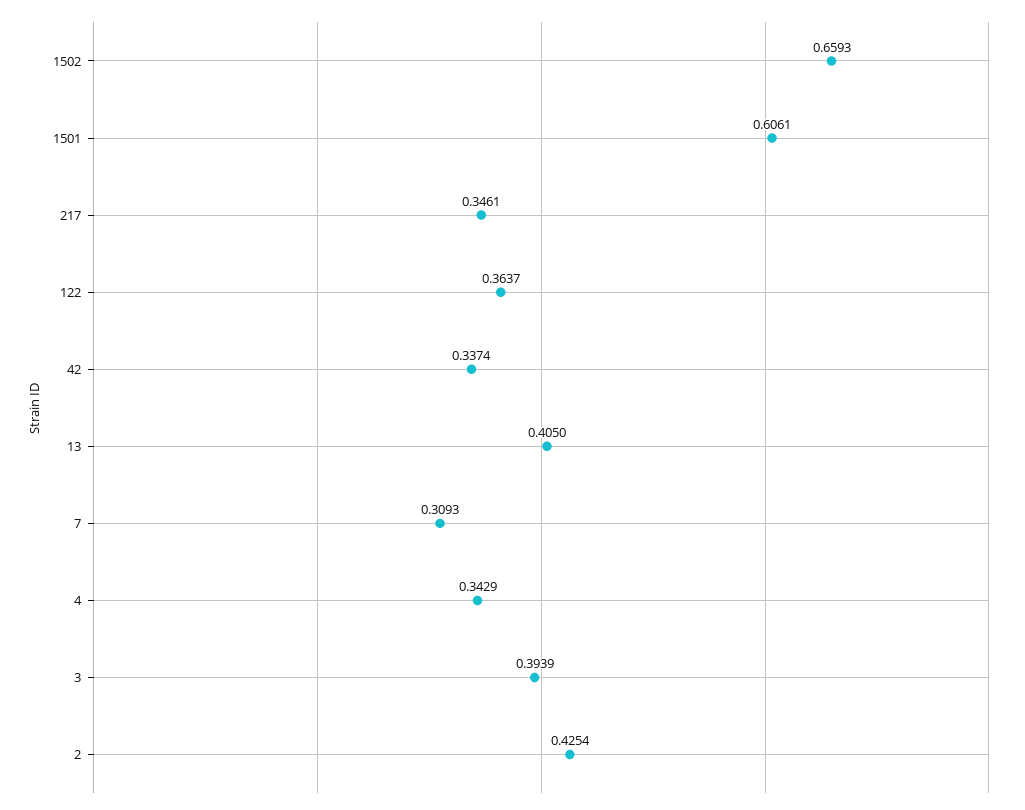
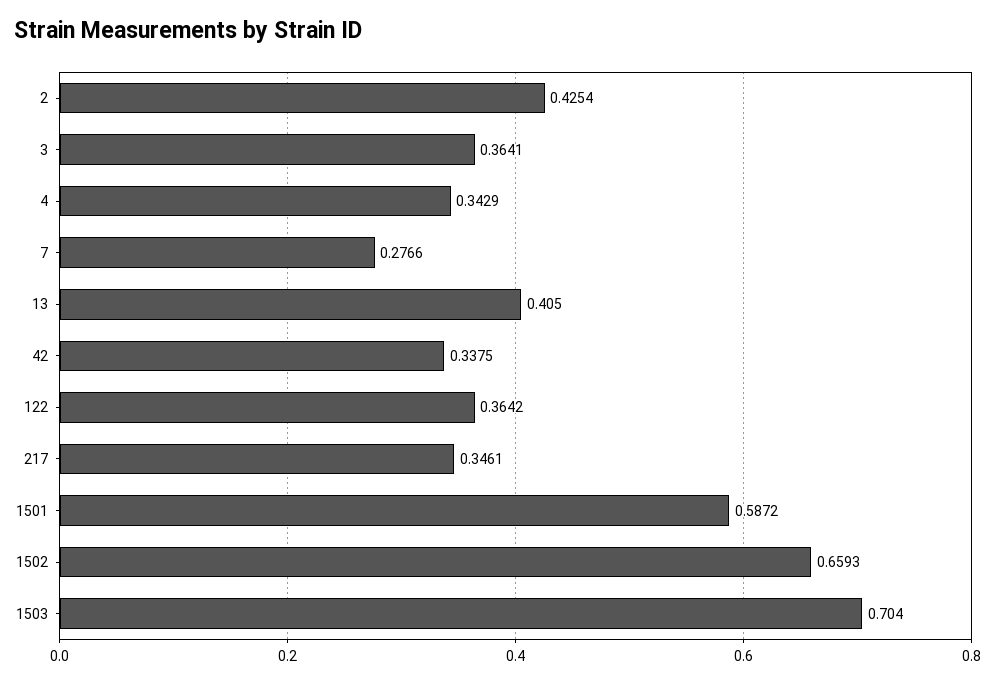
  {
    "1502": 0.6593,
-   "1501": 0.6061,
+   "1501": 0.5872,
    "217": 0.3461,
-   "122": 0.3637,
+   "122": 0.3642,
-   "42": 0.3374,
+   "42": 0.3375,
    "13": 0.405,
-   "7": 0.3093,
+   "7": 0.2766,
    "4": 0.3429,
-   "3": 0.3939,
+   "3": 0.3641,
-   "2": 0.4254
+   "2": 0.4254,
+   "1503": 0.704
  }

